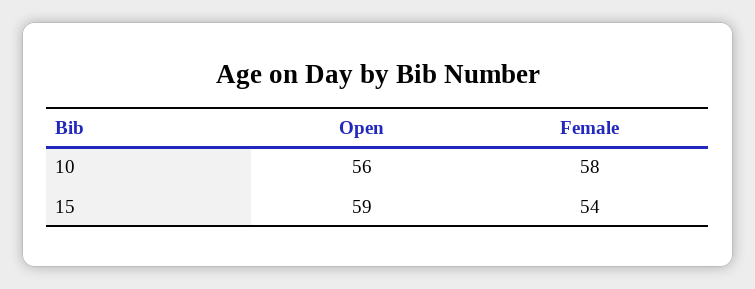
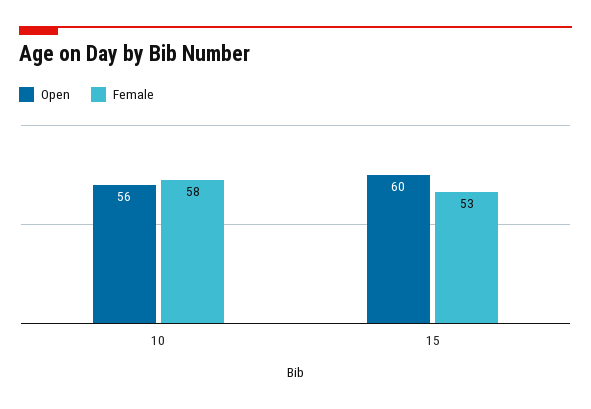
  {
    "Open": {
      "10": 56,
-     "15": 59
+     "15": 60
    },
    "Female": {
      "10": 58,
-     "15": 54
+     "15": 53
    }
  }

